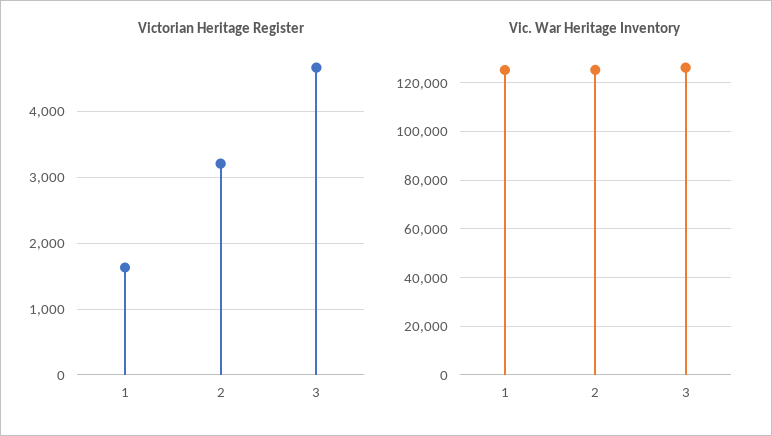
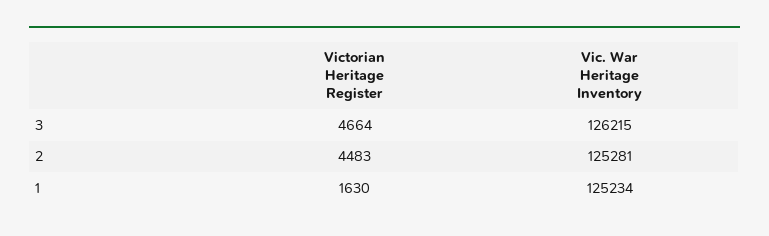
  {
    "Victorian Heritage Register": {
      "1": 1630,
-     "2": 3200,
+     "2": 4483,
      "3": 4664
    },
    "Vic. War Heritage Inventory": {
      "1": 125234,
      "2": 125281,
      "3": 126215
    }
  }

